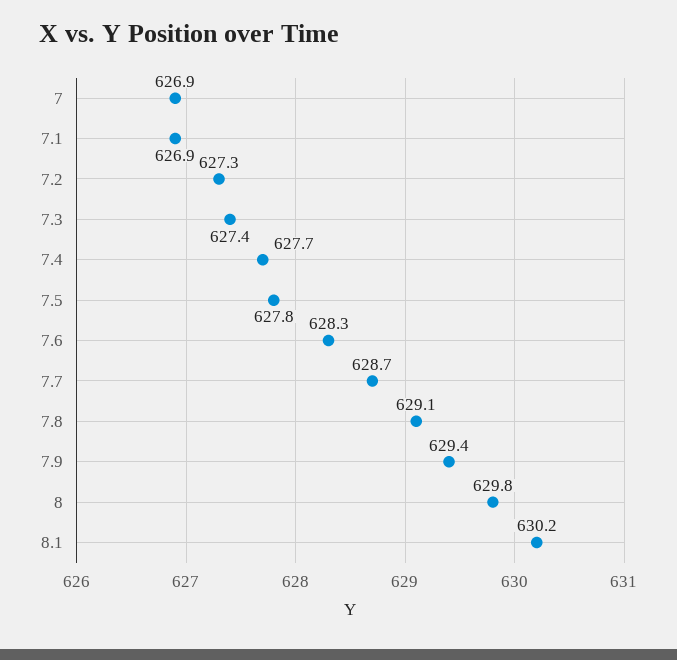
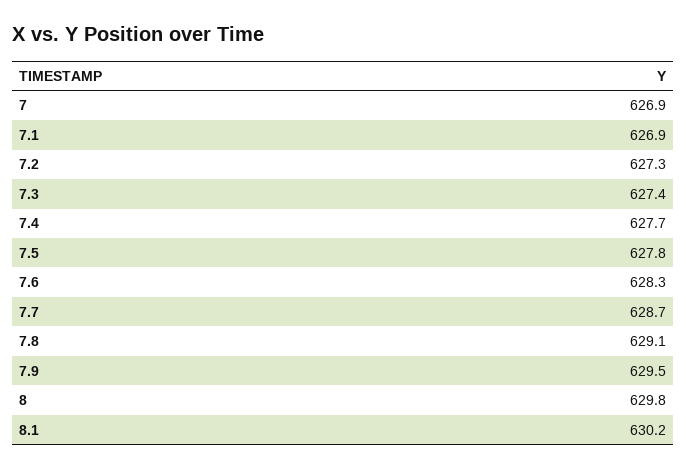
  {
    "7": 626.9,
    "7.1": 626.9,
    "7.2": 627.3,
    "7.3": 627.4,
    "7.4": 627.7,
    "7.5": 627.8,
    "7.6": 628.3,
    "7.7": 628.7,
    "7.8": 629.1,
-   "7.9": 629.4,
+   "7.9": 629.5,
    "8": 629.8,
    "8.1": 630.2
  }

